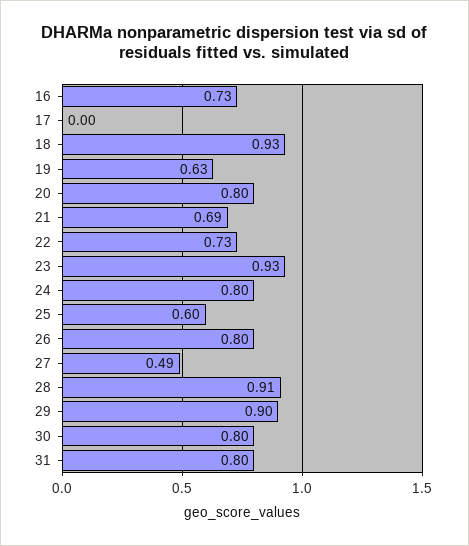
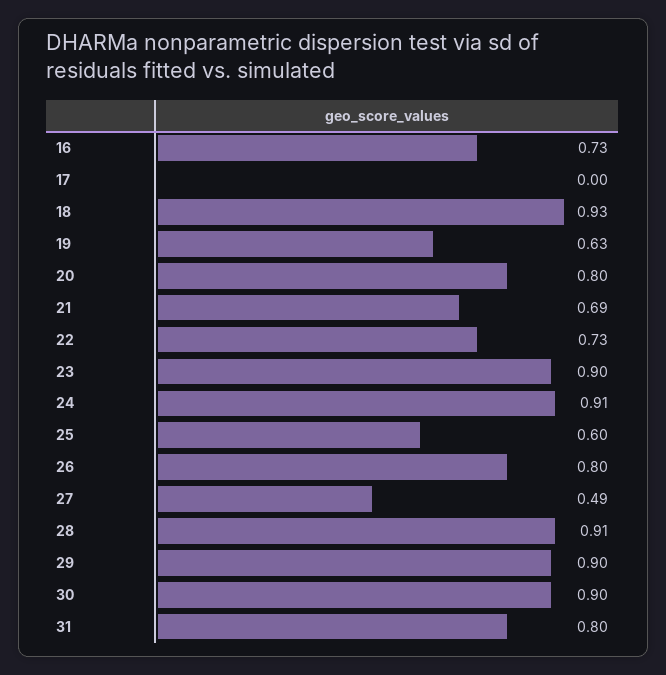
  {
    "16": 0.73,
    "17": 0,
    "18": 0.93,
    "19": 0.63,
    "20": 0.8,
    "21": 0.69,
    "22": 0.73,
-   "23": 0.93,
+   "23": 0.9,
-   "24": 0.8,
+   "24": 0.91,
    "25": 0.6,
    "26": 0.8,
    "27": 0.49,
    "28": 0.91,
    "29": 0.9,
-   "30": 0.8,
+   "30": 0.9,
    "31": 0.8
  }

